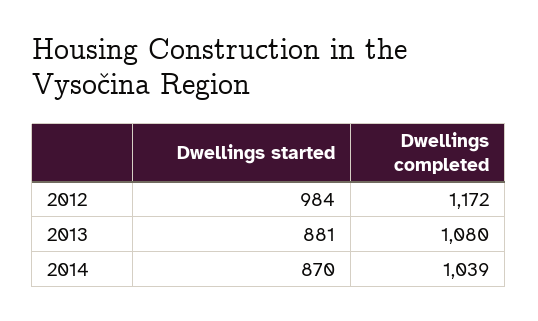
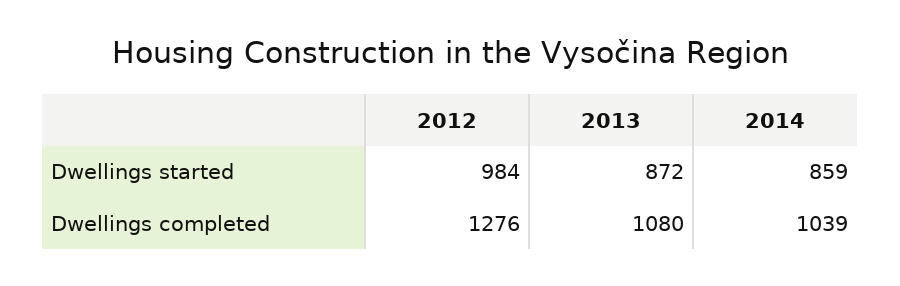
  {
    "Dwellings started": {
      "2012": 984,
-     "2013": 881,
+     "2013": 872,
-     "2014": 870
+     "2014": 859
    },
    "Dwellings completed": {
-     "2012": 1172,
+     "2012": 1276,
      "2013": 1080,
      "2014": 1039
    }
  }

